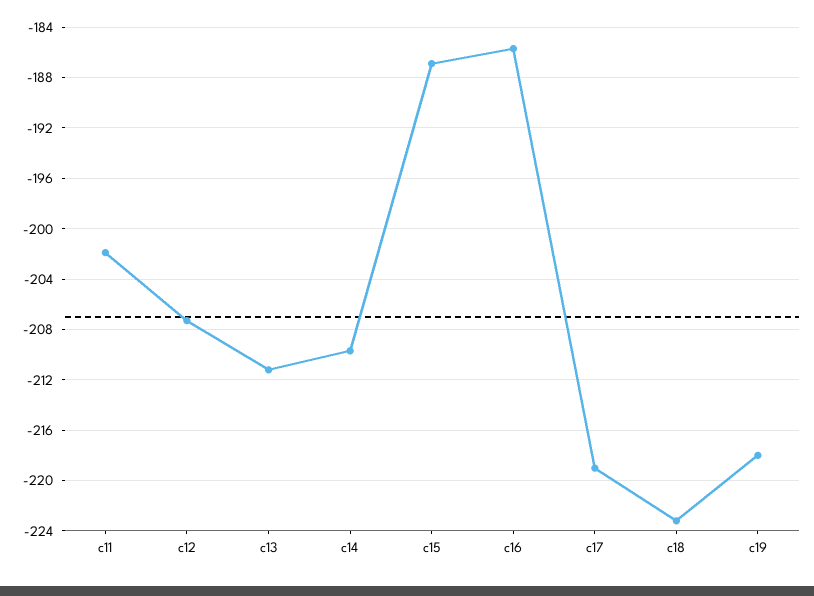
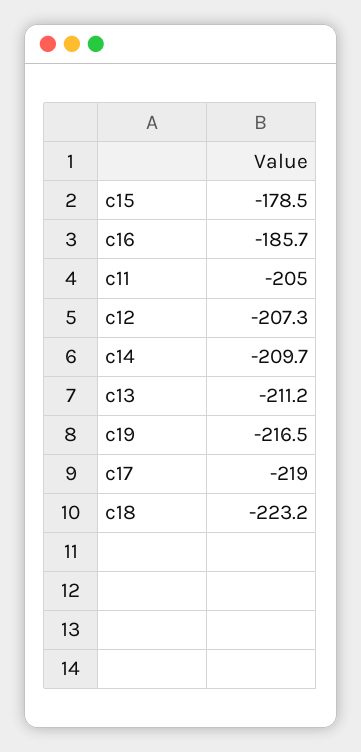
  {
-   "c11": -202,
+   "c11": -205,
    "c12": -207.3,
    "c13": -211.2,
    "c14": -209.7,
-   "c15": -187,
+   "c15": -178.5,
    "c16": -185.7,
    "c17": -219,
    "c18": -223.2,
-   "c19": -218
+   "c19": -216.5
  }

